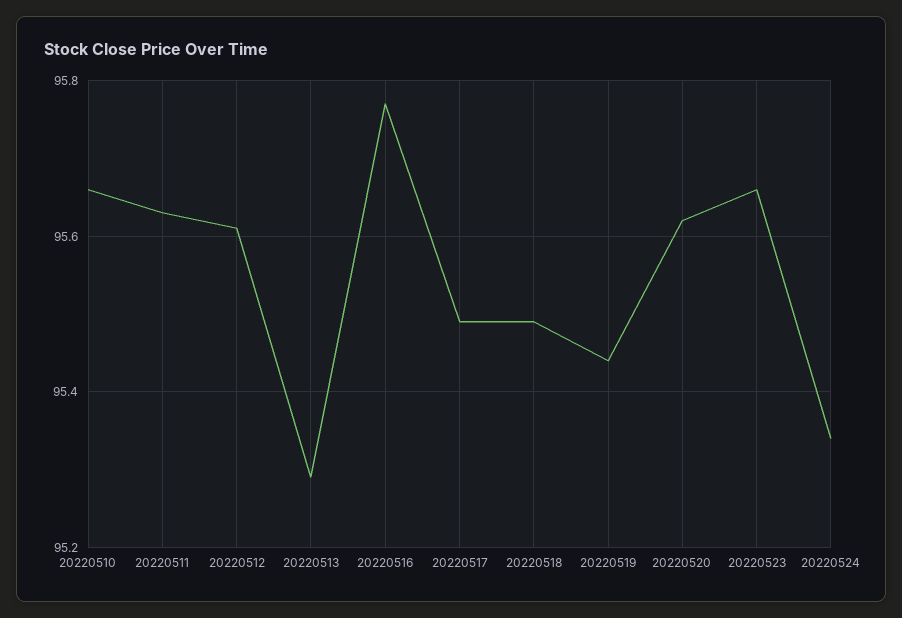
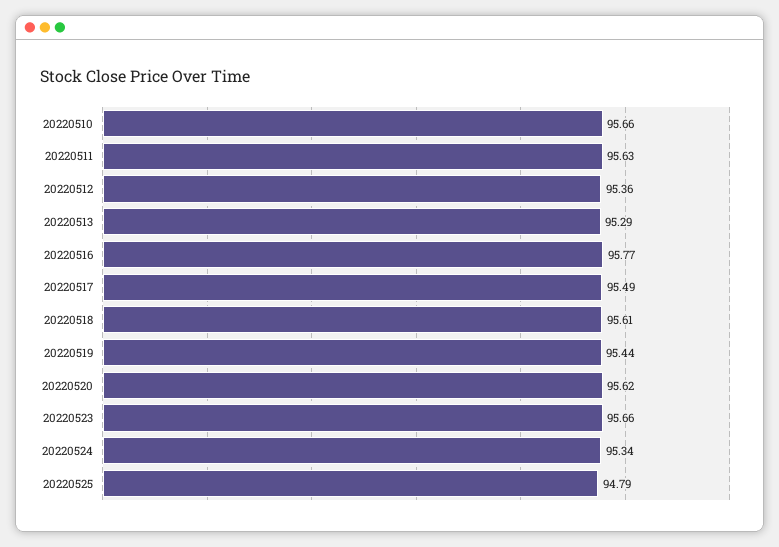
  {
    "20220510": 95.66,
    "20220511": 95.63,
-   "20220512": 95.6,
+   "20220512": 95.36,
    "20220513": 95.29,
    "20220516": 95.77,
    "20220517": 95.49,
-   "20220518": 95.5,
+   "20220518": 95.61,
    "20220519": 95.44,
    "20220520": 95.62,
    "20220523": 95.66,
-   "20220524": 95.34
+   "20220524": 95.34,
+   "20220525": 94.79
  }

